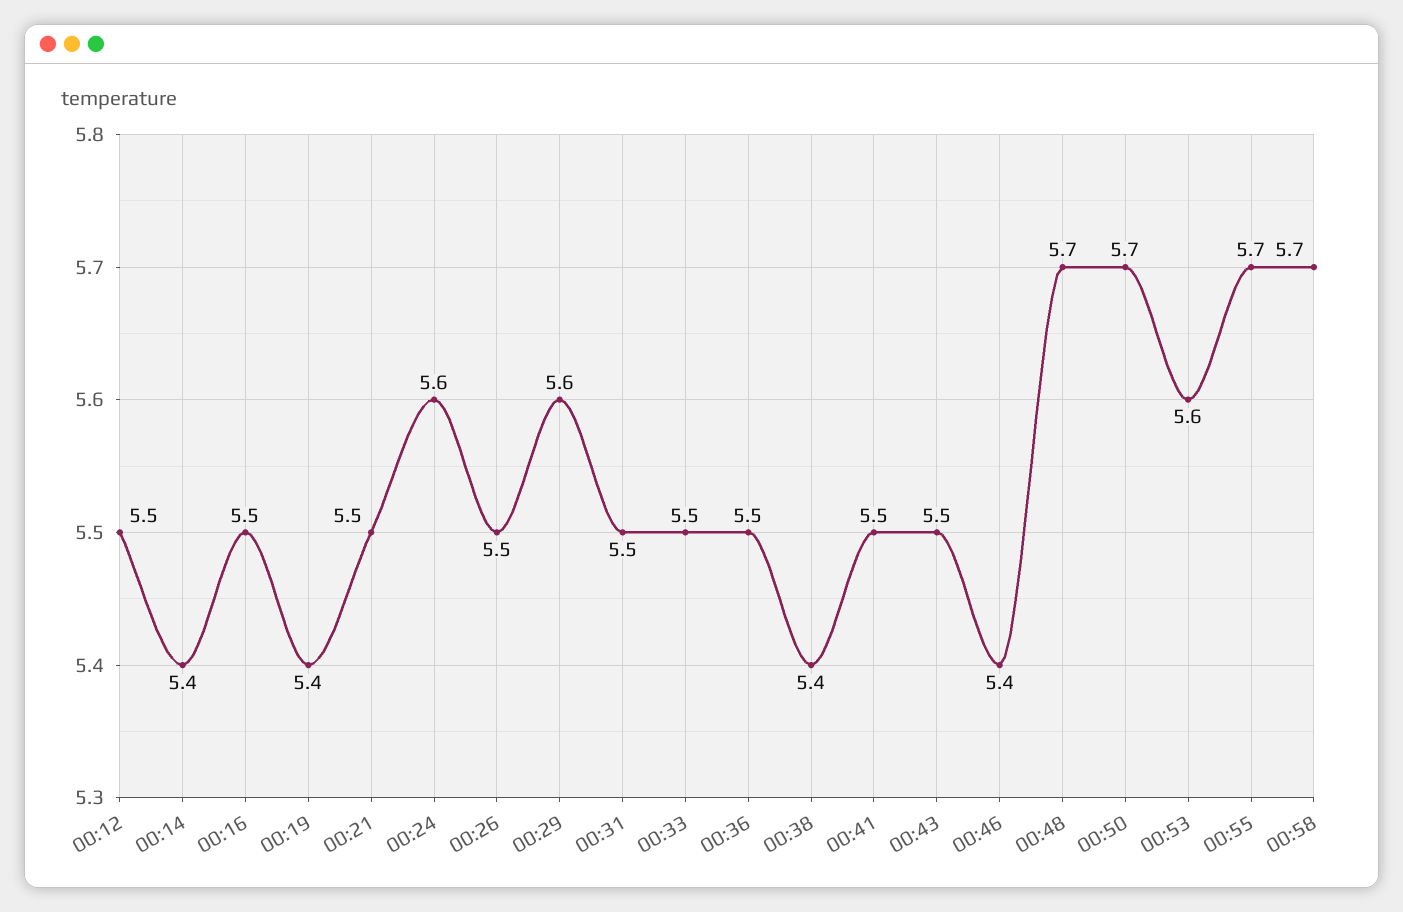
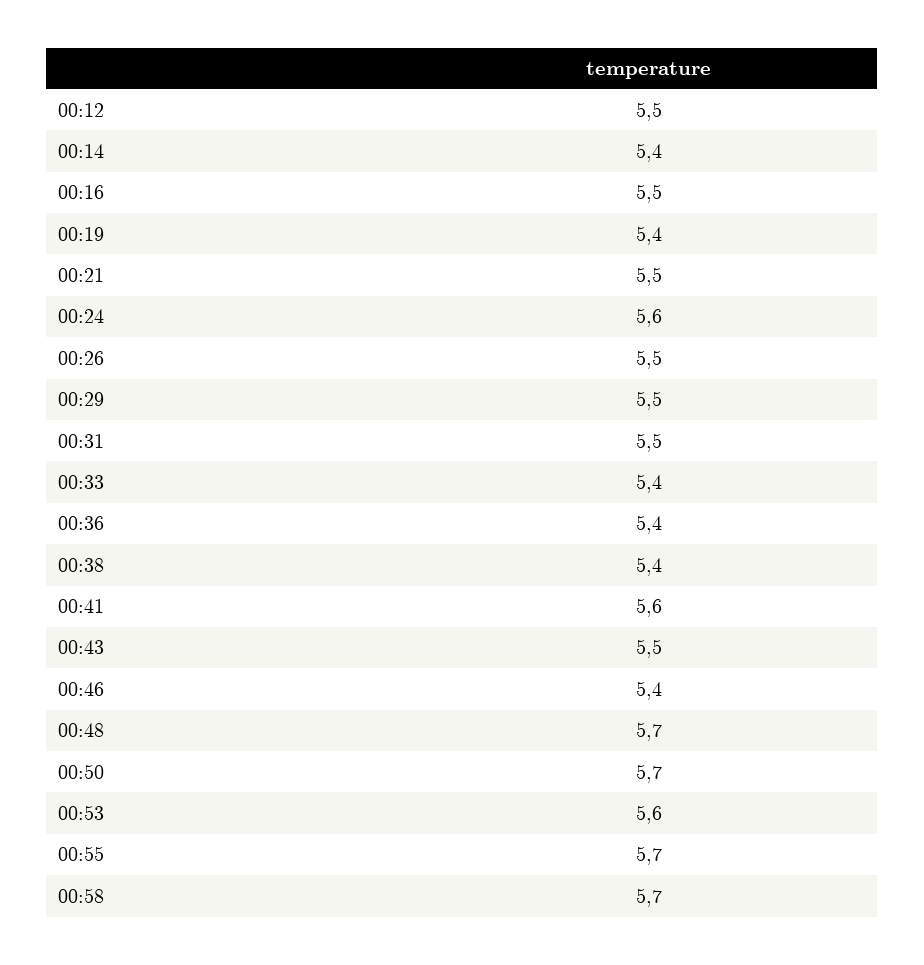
  {
    "00:12": 5.5,
    "00:14": 5.4,
    "00:16": 5.5,
    "00:19": 5.4,
    "00:21": 5.5,
    "00:24": 5.6,
    "00:26": 5.5,
-   "00:29": 5.6,
+   "00:29": 5.5,
    "00:31": 5.5,
-   "00:33": 5.5,
+   "00:33": 5.4,
-   "00:36": 5.5,
+   "00:36": 5.4,
    "00:38": 5.4,
-   "00:41": 5.5,
+   "00:41": 5.6,
    "00:43": 5.5,
    "00:46": 5.4,
    "00:48": 5.7,
    "00:50": 5.7,
    "00:53": 5.6,
    "00:55": 5.7,
    "00:58": 5.7
  }

